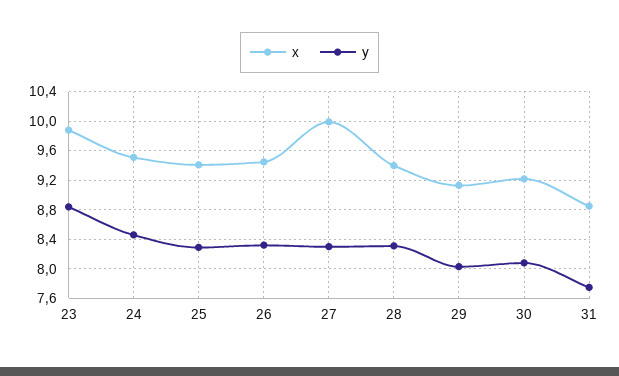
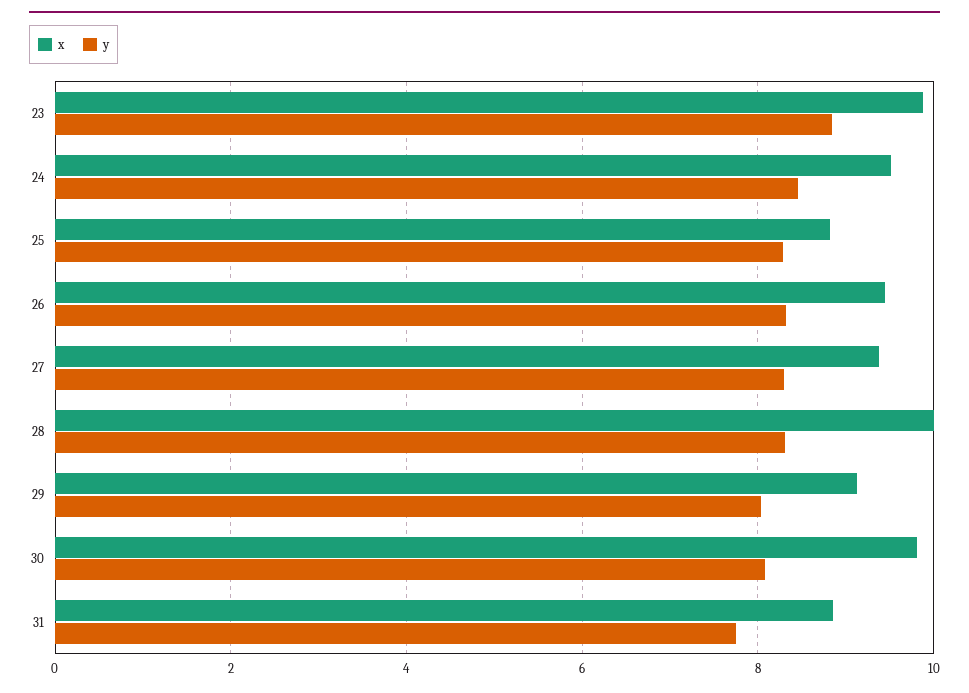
  {
    "x": {
      "23": 9.9,
      "24": 9.5,
-     "25": 9.4,
+     "25": 8.8,
      "26": 9.5,
-     "27": 10,
+     "27": 9.4,
-     "28": 9.4,
+     "28": 10,
      "29": 9.1,
-     "30": 9.2,
+     "30": 9.8,
      "31": 8.9
    },
    "y": {
      "23": 8.8,
      "24": 8.5,
      "25": 8.3,
      "26": 8.3,
      "27": 8.3,
      "28": 8.3,
      "29": 8,
      "30": 8.1,
      "31": 7.8
    }
  }

